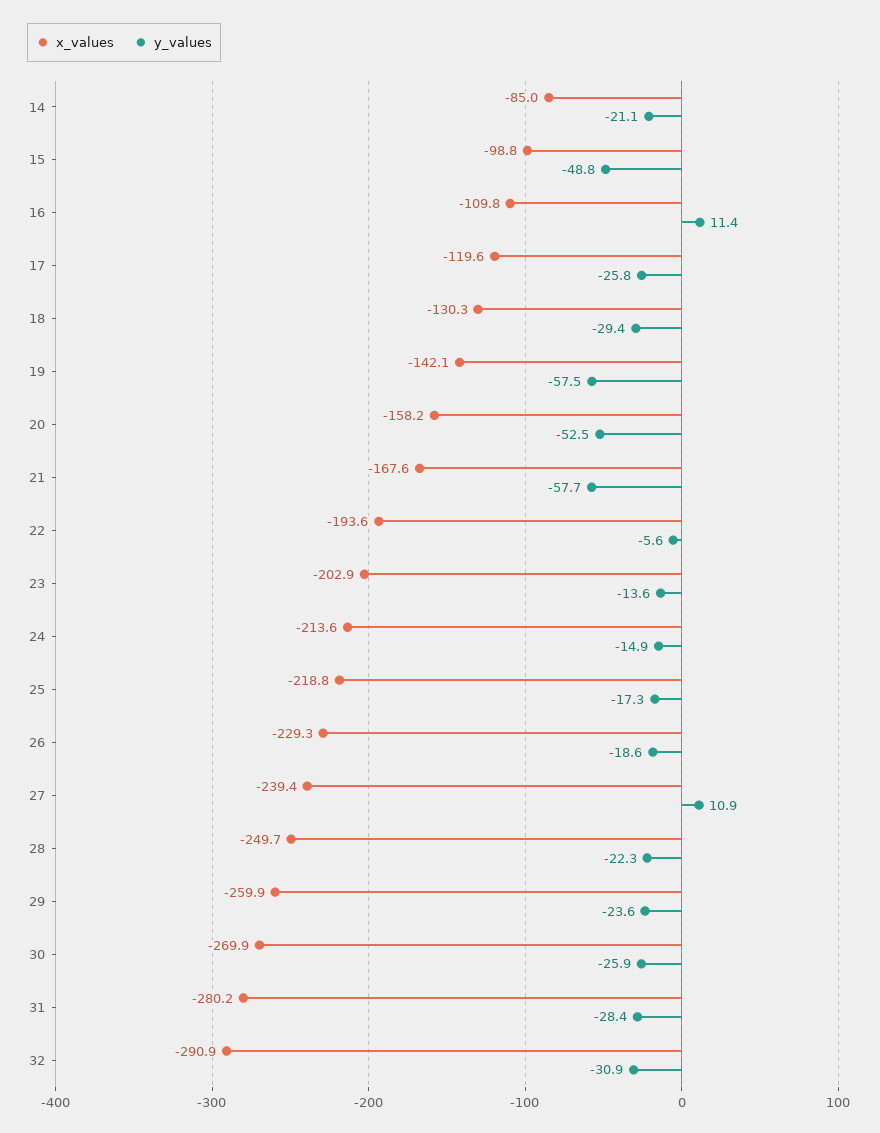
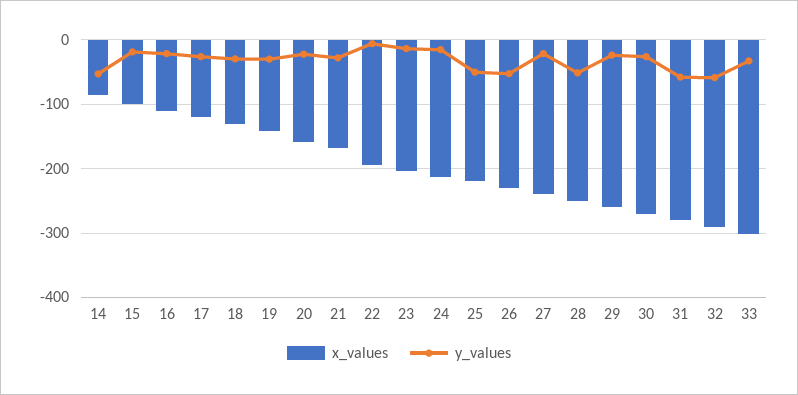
  {
    "x_values": {
      "14": -85,
      "15": -98.8,
      "16": -109.8,
      "17": -119.6,
      "18": -130.3,
      "19": -142.1,
      "20": -158.2,
      "21": -167.6,
      "22": -193.6,
      "23": -202.9,
      "24": -213.6,
      "25": -218.8,
      "26": -229.3,
      "27": -239.4,
      "28": -249.7,
      "29": -259.9,
      "30": -269.9,
      "31": -280.2,
-     "32": -290.9
+     "32": -290.9,
+     "33": -300
    },
    "y_values": {
-     "14": -21.1,
+     "14": -50,
-     "15": -48.8,
+     "15": -20,
-     "16": 11.4,
+     "16": -20,
      "17": -25.8,
      "18": -29.4,
-     "19": -57.5,
+     "19": -30,
-     "20": -52.5,
+     "20": -20,
-     "21": -57.7,
+     "21": -30,
      "22": -5.6,
      "23": -13.6,
      "24": -14.9,
-     "25": -17.3,
+     "25": -50,
-     "26": -18.6,
+     "26": -50,
-     "27": 10.9,
+     "27": -20,
-     "28": -22.3,
+     "28": -50,
      "29": -23.6,
      "30": -25.9,
-     "31": -28.4,
+     "31": -60,
-     "32": -30.9
+     "32": -60,
+     "33": -30
    }
  }

